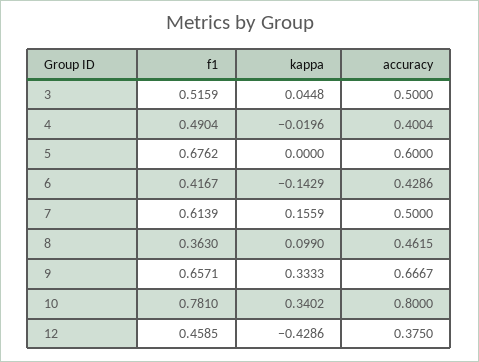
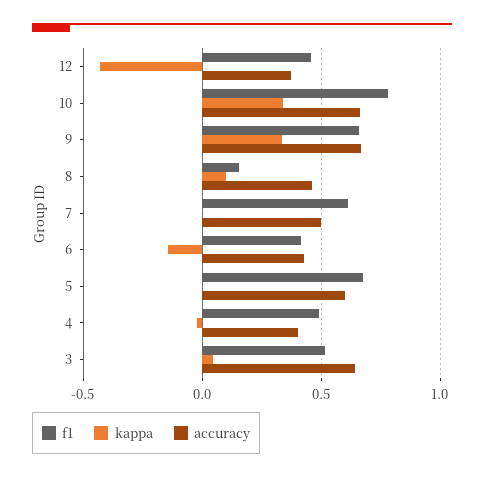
  {
    "f1": {
      "3": 0.5159,
      "4": 0.4904,
      "5": 0.6762,
      "6": 0.4167,
      "7": 0.6139,
-     "8": 0.363,
+     "8": 0.15,
      "9": 0.6571,
      "10": 0.781,
      "12": 0.4585
    },
    "kappa": {
      "3": 0.0448,
      "4": -0.0196,
      "5": 0,
      "6": -0.1429,
-     "7": 0.1559,
+     "7": 0,
      "8": 0.099,
      "9": 0.3333,
      "10": 0.3402,
      "12": -0.4286
    },
    "accuracy": {
-     "3": 0.5,
+     "3": 0.65,
      "4": 0.4004,
      "5": 0.6,
      "6": 0.4286,
      "7": 0.5,
      "8": 0.4615,
      "9": 0.6667,
-     "10": 0.8,
+     "10": 0.65,
      "12": 0.375
    }
  }

